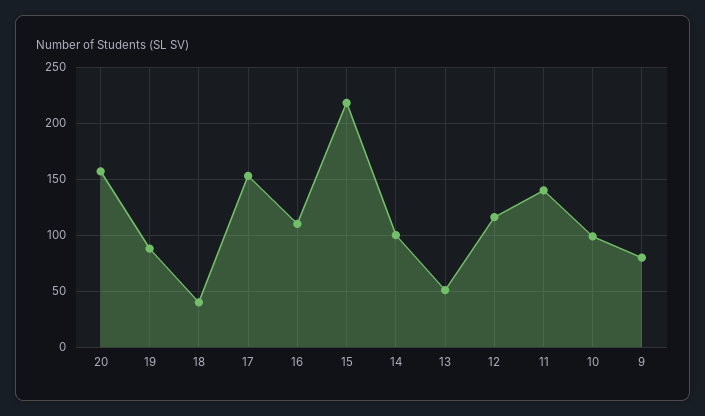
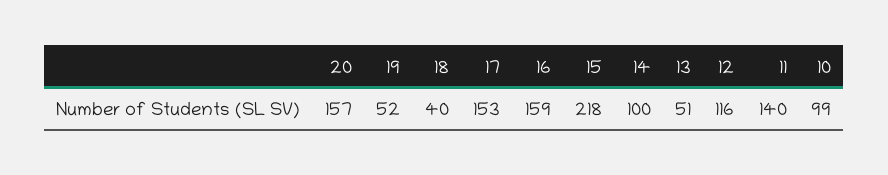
  {
    "20": 157,
-   "19": 90,
+   "19": 52,
    "18": 40,
    "17": 153,
-   "16": 110,
+   "16": 159,
    "15": 218,
    "14": 100,
    "13": 51,
    "12": 116,
    "11": 140,
-   "10": 99,
+   "10": 99
-   "9": 80
  }

